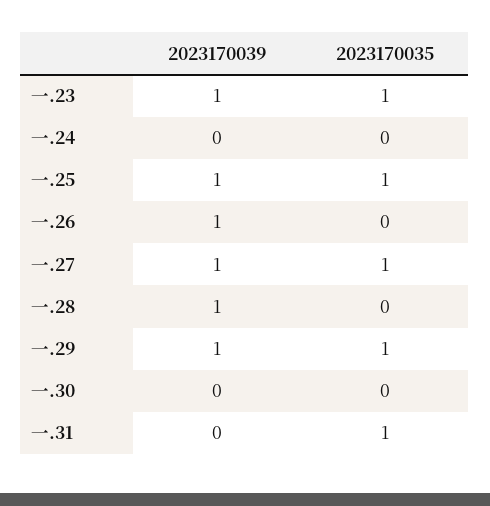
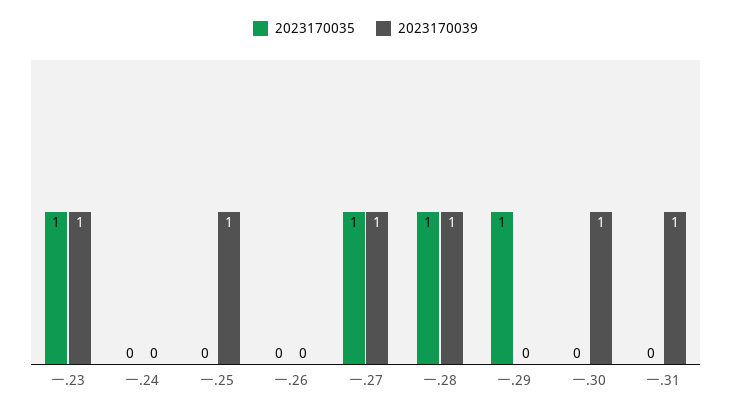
  {
    "2023170039": {
      "一.23": 1,
      "一.24": 0,
      "一.25": 1,
-     "一.26": 1,
+     "一.26": 0,
      "一.27": 1,
      "一.28": 1,
-     "一.29": 1,
+     "一.29": 0,
-     "一.30": 0,
+     "一.30": 1,
-     "一.31": 0
+     "一.31": 1
    },
    "2023170035": {
      "一.23": 1,
      "一.24": 0,
-     "一.25": 1,
+     "一.25": 0,
      "一.26": 0,
      "一.27": 1,
-     "一.28": 0,
+     "一.28": 1,
      "一.29": 1,
      "一.30": 0,
-     "一.31": 1
+     "一.31": 0
    }
  }

